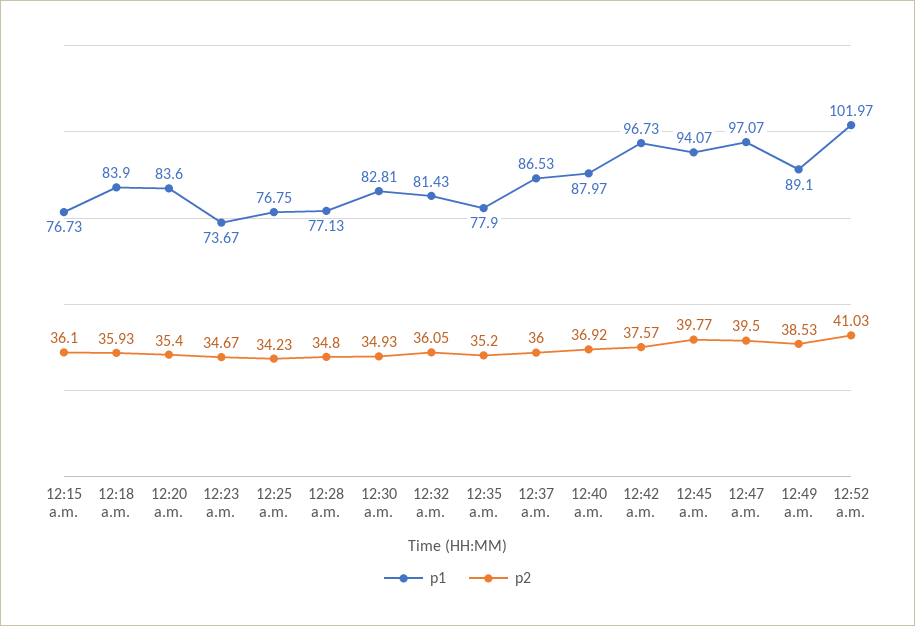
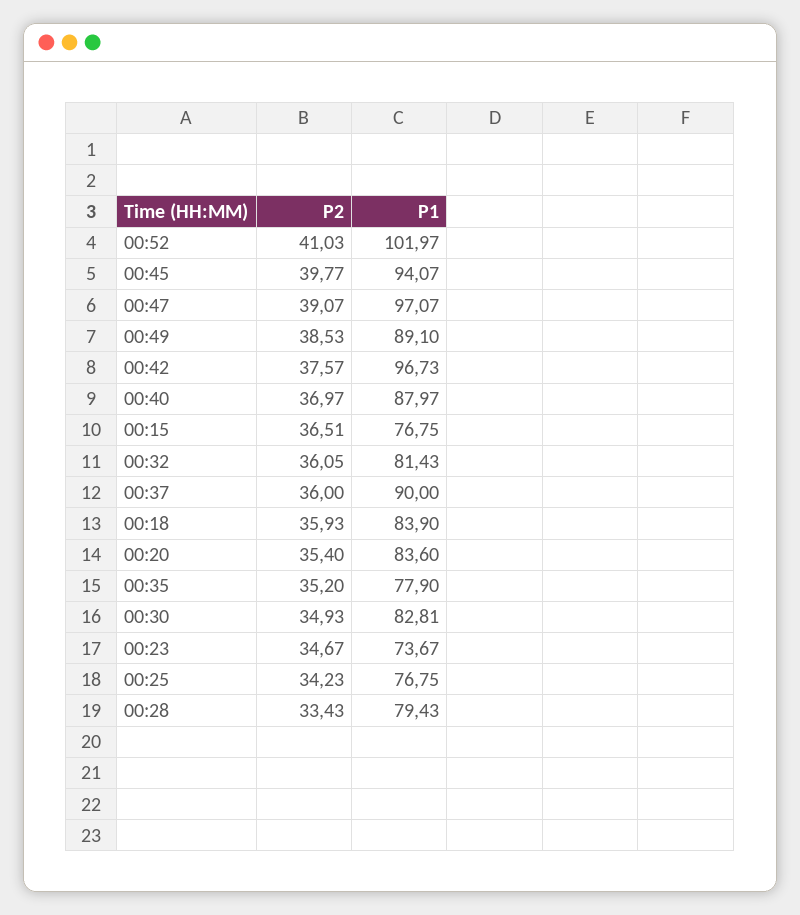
  {
    "p1": {
-     "12:15 a.m.": 76.73,
+     "12:15 a.m.": 76.75,
      "12:18 a.m.": 83.9,
      "12:20 a.m.": 83.6,
      "12:23 a.m.": 73.67,
      "12:25 a.m.": 76.75,
-     "12:28 a.m.": 77.13,
+     "12:28 a.m.": 79.43,
      "12:30 a.m.": 82.81,
      "12:32 a.m.": 81.43,
      "12:35 a.m.": 77.9,
-     "12:37 a.m.": 86.53,
+     "12:37 a.m.": 90,
      "12:40 a.m.": 87.97,
      "12:42 a.m.": 96.73,
      "12:45 a.m.": 94.07,
      "12:47 a.m.": 97.07,
      "12:49 a.m.": 89.1,
      "12:52 a.m.": 101.97
    },
    "p2": {
-     "12:15 a.m.": 36.1,
+     "12:15 a.m.": 36.51,
      "12:18 a.m.": 35.93,
      "12:20 a.m.": 35.4,
      "12:23 a.m.": 34.67,
      "12:25 a.m.": 34.23,
-     "12:28 a.m.": 34.8,
+     "12:28 a.m.": 33.43,
      "12:30 a.m.": 34.93,
      "12:32 a.m.": 36.05,
      "12:35 a.m.": 35.2,
      "12:37 a.m.": 36,
-     "12:40 a.m.": 36.92,
+     "12:40 a.m.": 36.97,
      "12:42 a.m.": 37.57,
      "12:45 a.m.": 39.77,
-     "12:47 a.m.": 39.5,
+     "12:47 a.m.": 39.07,
      "12:49 a.m.": 38.53,
      "12:52 a.m.": 41.03
    }
  }

